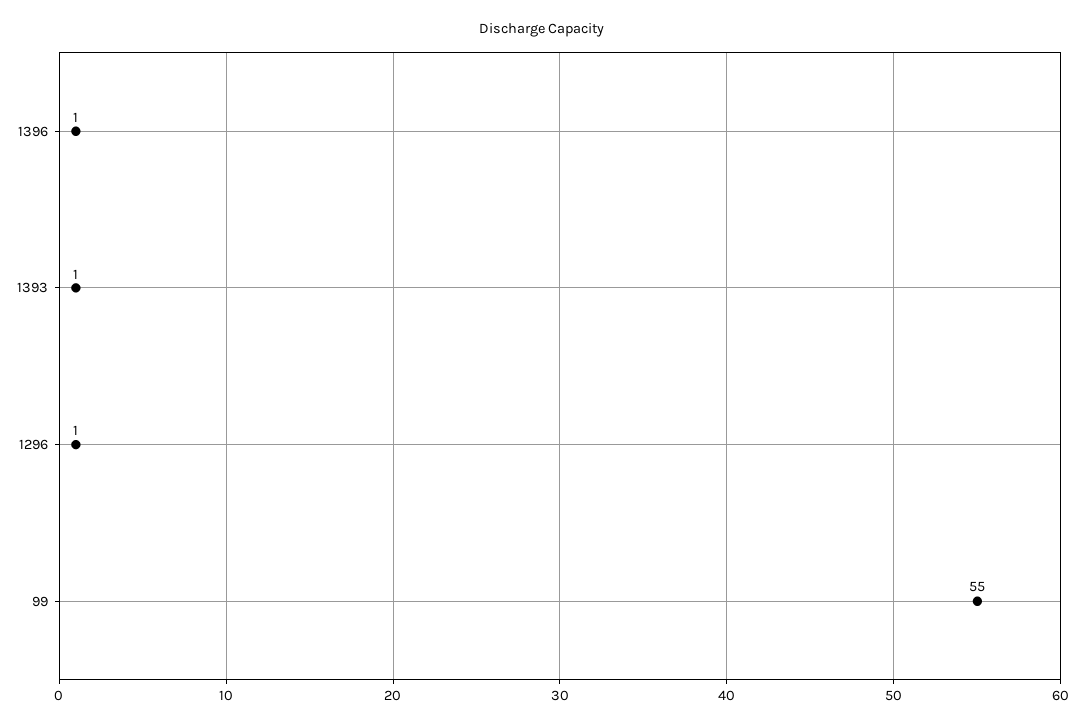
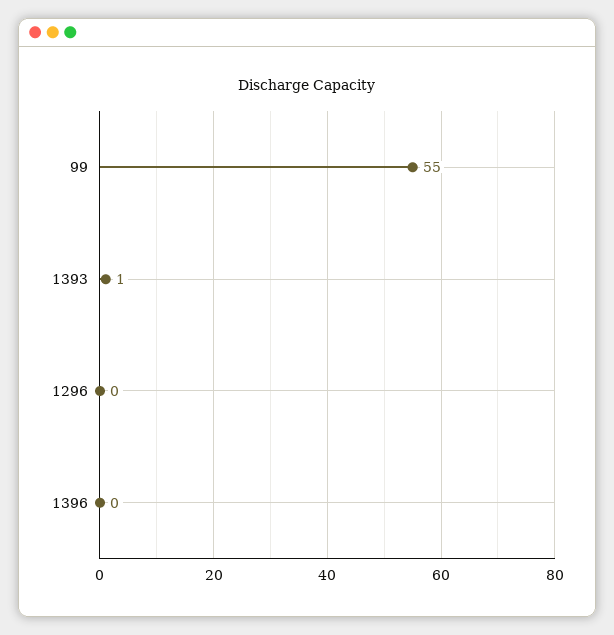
  {
-   "1396": 1,
+   "1396": 0,
    "1393": 1,
-   "1296": 1,
+   "1296": 0,
    "99": 55
  }

